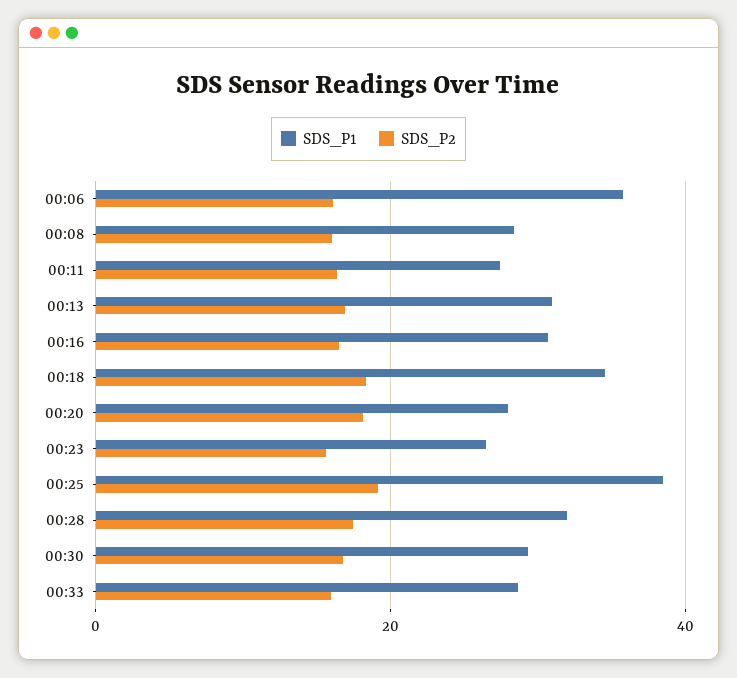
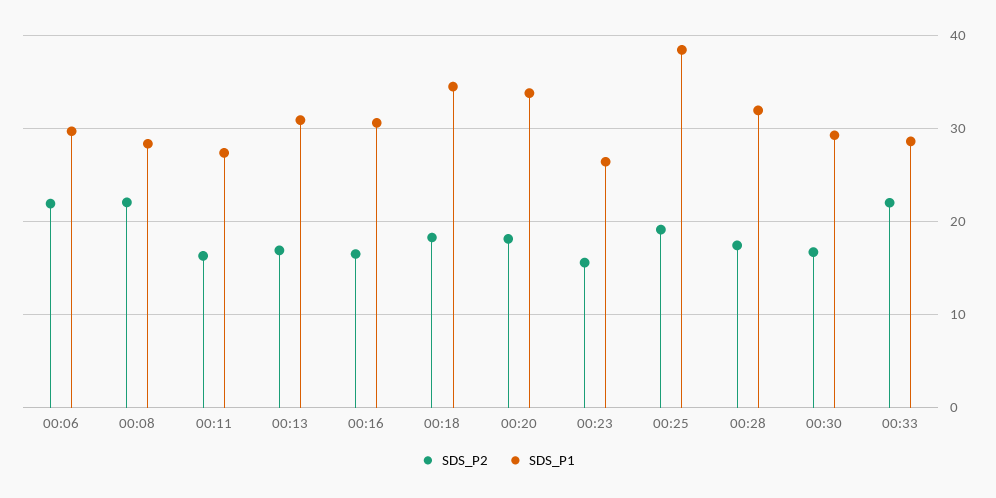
  {
    "SDS_P1": {
-     "00:06": 36,
+     "00:06": 30,
      "00:08": 28,
      "00:11": 27,
      "00:13": 31,
      "00:16": 31,
      "00:18": 35,
-     "00:20": 28,
+     "00:20": 34,
      "00:23": 26,
      "00:25": 38,
      "00:28": 32,
      "00:30": 29,
      "00:33": 29
    },
    "SDS_P2": {
-     "00:06": 16,
+     "00:06": 22,
-     "00:08": 16,
+     "00:08": 22,
      "00:11": 16,
      "00:13": 17,
      "00:16": 17,
      "00:18": 18,
      "00:20": 18,
      "00:23": 16,
      "00:25": 19,
      "00:28": 17,
      "00:30": 17,
-     "00:33": 16
+     "00:33": 22
    }
  }

